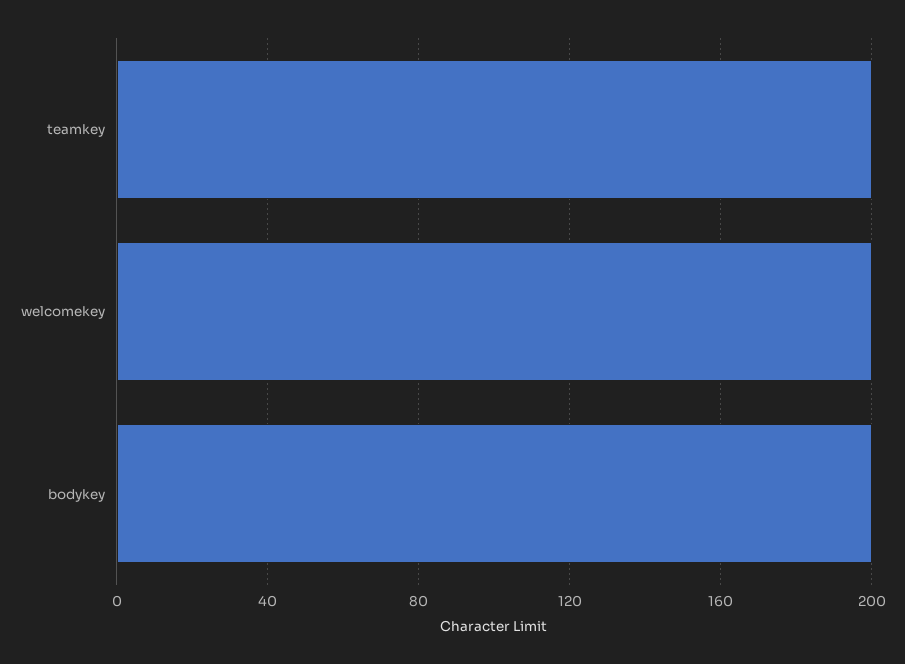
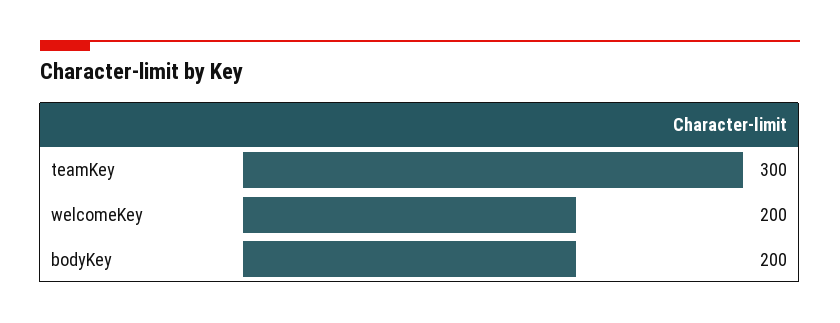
  {
-   "teamkey": 200,
+   "teamkey": 300,
    "welcomekey": 200,
    "bodykey": 200
  }

